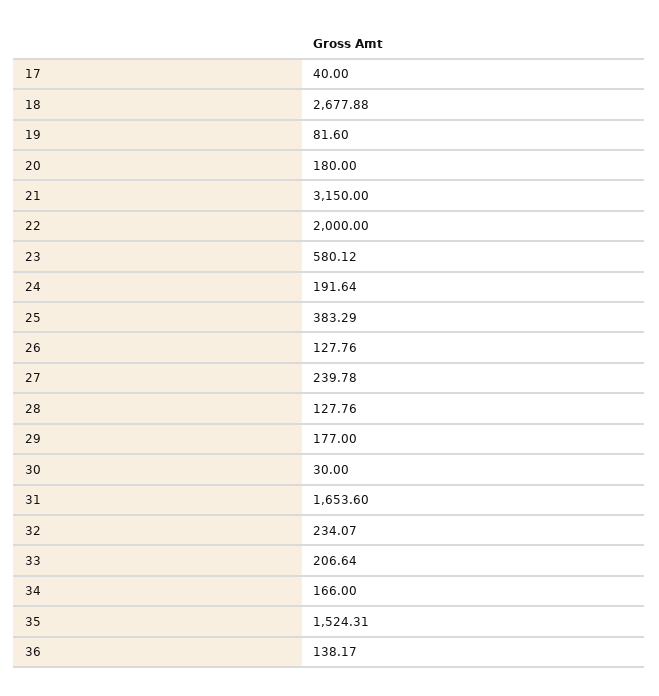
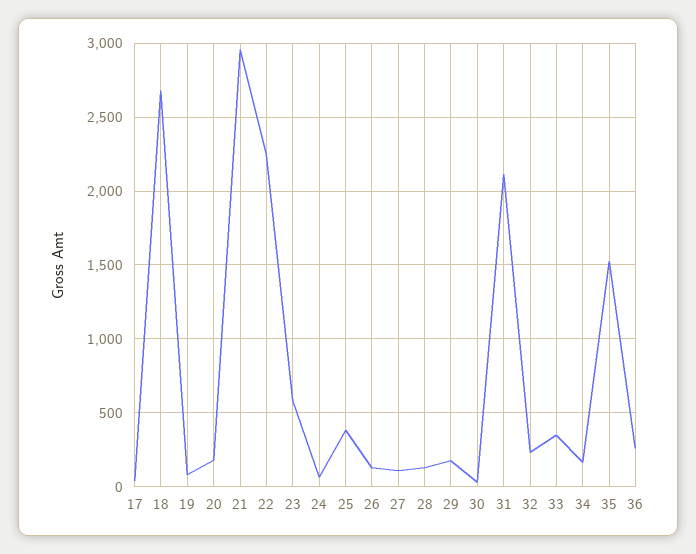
  {
    "17": 40,
    "18": 2677.88,
    "19": 81.6,
    "20": 180,
-   "21": 3150,
+   "21": 2950,
-   "22": 2000,
+   "22": 2250,
    "23": 580.12,
-   "24": 191.64,
+   "24": 50,
    "25": 383.29,
    "26": 127.76,
-   "27": 239.78,
+   "27": 100,
    "28": 127.76,
    "29": 177,
    "30": 30,
-   "31": 1653.6,
+   "31": 2100,
    "32": 234.07,
-   "33": 206.64,
+   "33": 350,
    "34": 166,
    "35": 1524.31,
-   "36": 138.17
+   "36": 250
  }

